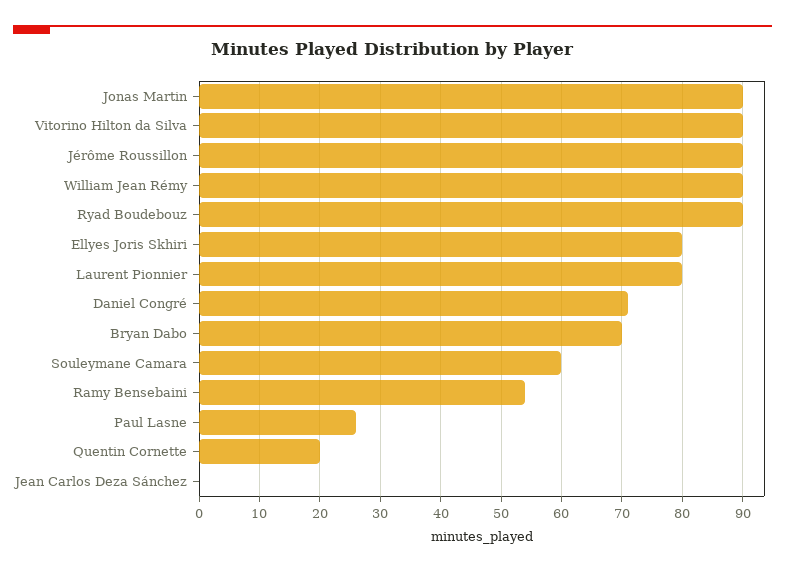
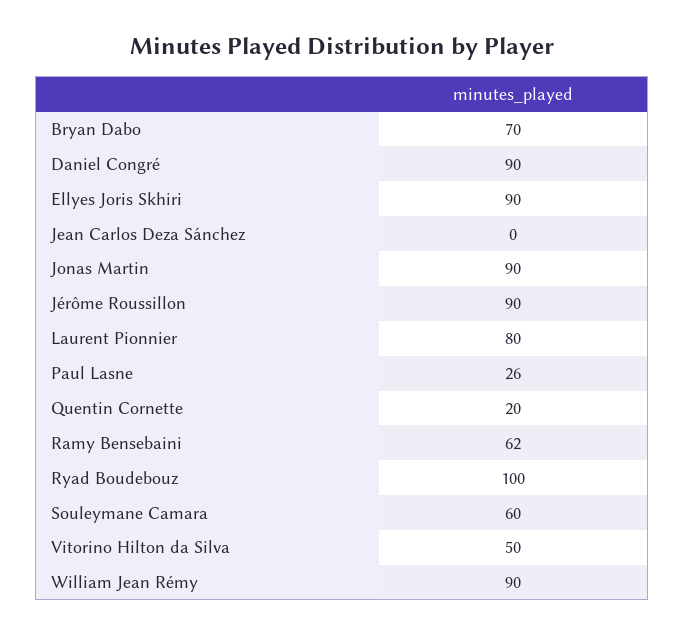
  {
    "Jonas Martin": 90,
-   "Vitorino Hilton da Silva": 90,
+   "Vitorino Hilton da Silva": 50,
    "Jérôme Roussillon": 90,
    "William Jean Rémy": 90,
-   "Ryad Boudebouz": 90,
+   "Ryad Boudebouz": 100,
-   "Ellyes Joris Skhiri": 80,
+   "Ellyes Joris Skhiri": 90,
    "Laurent Pionnier": 80,
-   "Daniel Congré": 71,
+   "Daniel Congré": 90,
    "Bryan Dabo": 70,
    "Souleymane Camara": 60,
-   "Ramy Bensebaini": 54,
+   "Ramy Bensebaini": 62,
    "Paul Lasne": 26,
    "Quentin Cornette": 20,
    "Jean Carlos Deza Sánchez": 0
  }

